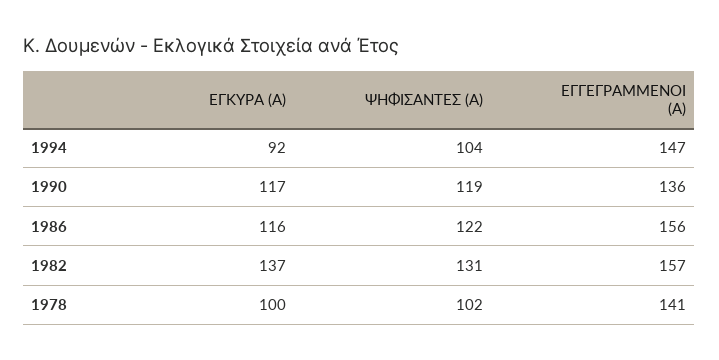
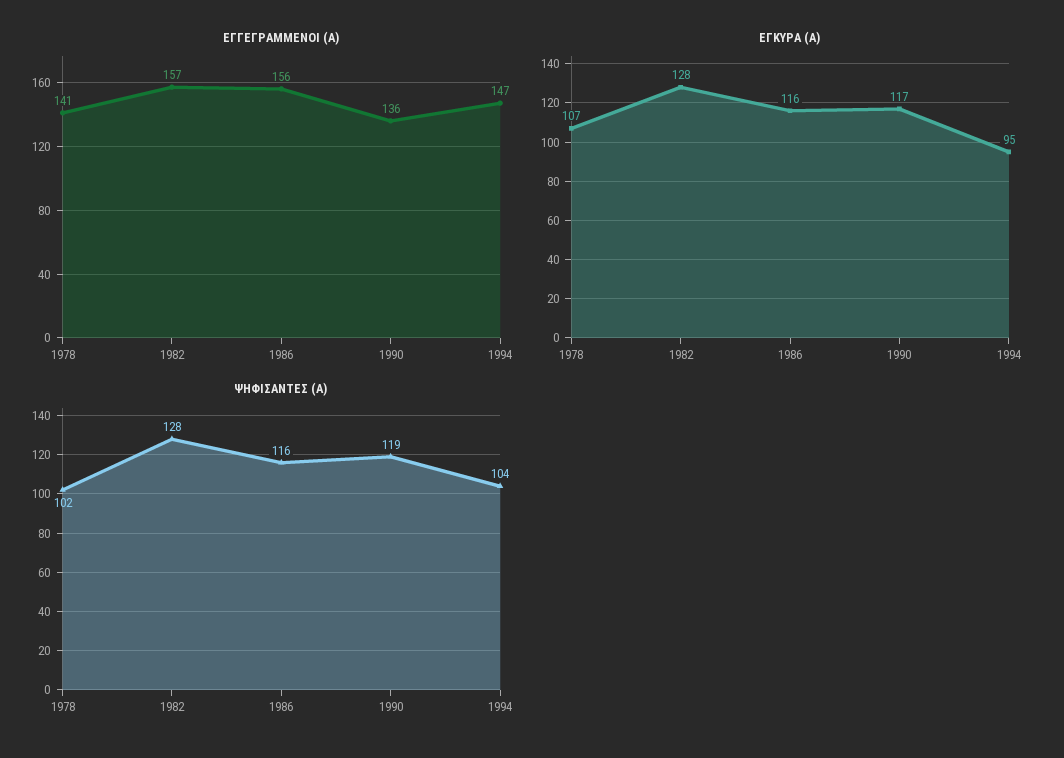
  {
    "ΕΓΚΥΡΑ (Α)": {
-     "1994": 92,
+     "1994": 95,
      "1990": 117,
      "1986": 116,
-     "1982": 137,
+     "1982": 128,
-     "1978": 100
+     "1978": 107
    },
    "ΨΗΦΙΣΑΝΤΕΣ (Α)": {
      "1994": 104,
      "1990": 119,
-     "1986": 122,
+     "1986": 116,
-     "1982": 131,
+     "1982": 128,
      "1978": 102
    },
    "ΕΓΓΕΓΡΑΜΜΕΝΟΙ (Α)": {
      "1994": 147,
      "1990": 136,
      "1986": 156,
      "1982": 157,
      "1978": 141
    }
  }

